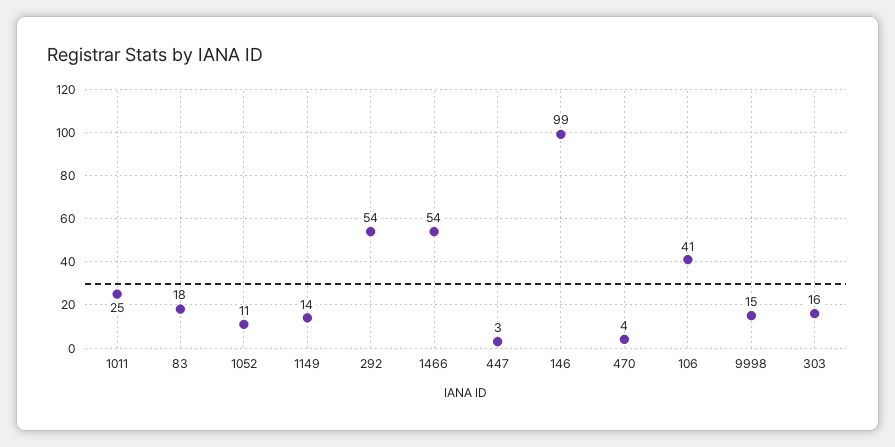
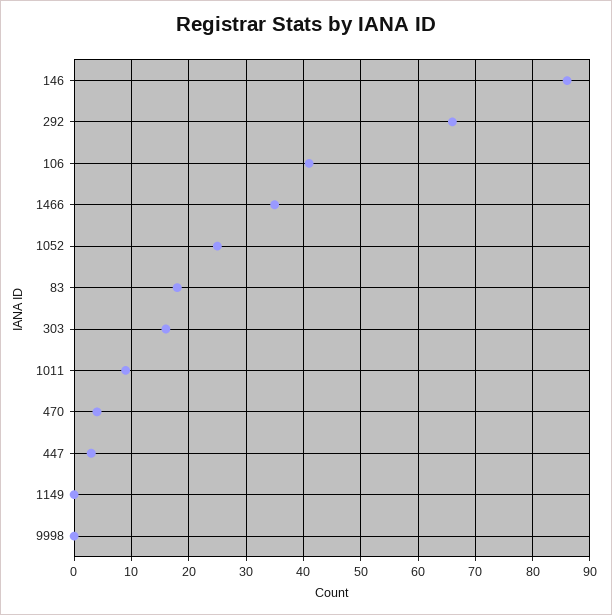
  {
-   "1011": 25,
+   "1011": 10,
    "83": 18,
-   "1052": 11,
+   "1052": 25,
-   "1149": 14,
+   "1149": 0,
-   "292": 54,
+   "292": 65,
-   "1466": 54,
+   "1466": 35,
    "447": 3,
-   "146": 99,
+   "146": 85,
    "470": 4,
    "106": 41,
-   "9998": 15,
+   "9998": 0,
    "303": 16
  }

